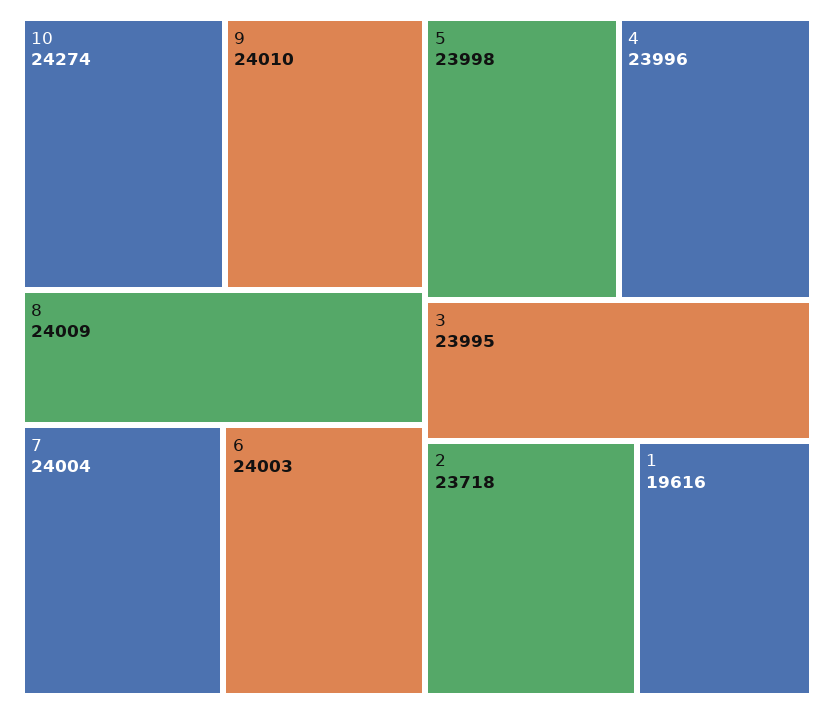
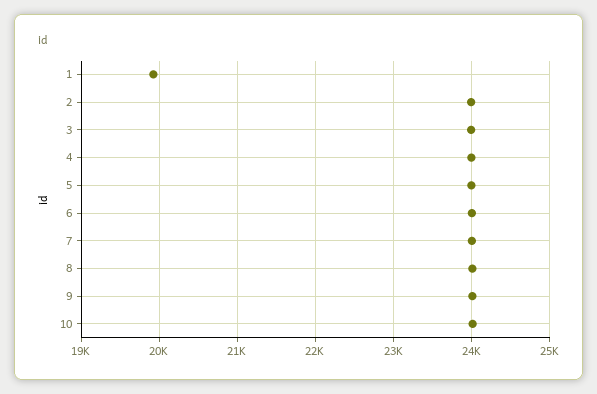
  {
-   "10": 24274,
+   "10": 24000,
    "9": 24010,
    "8": 24009,
    "7": 24004,
    "6": 24003,
    "5": 23998,
    "4": 23996,
    "3": 23995,
-   "2": 23718,
+   "2": 24000,
-   "1": 19616
+   "1": 19900
  }

